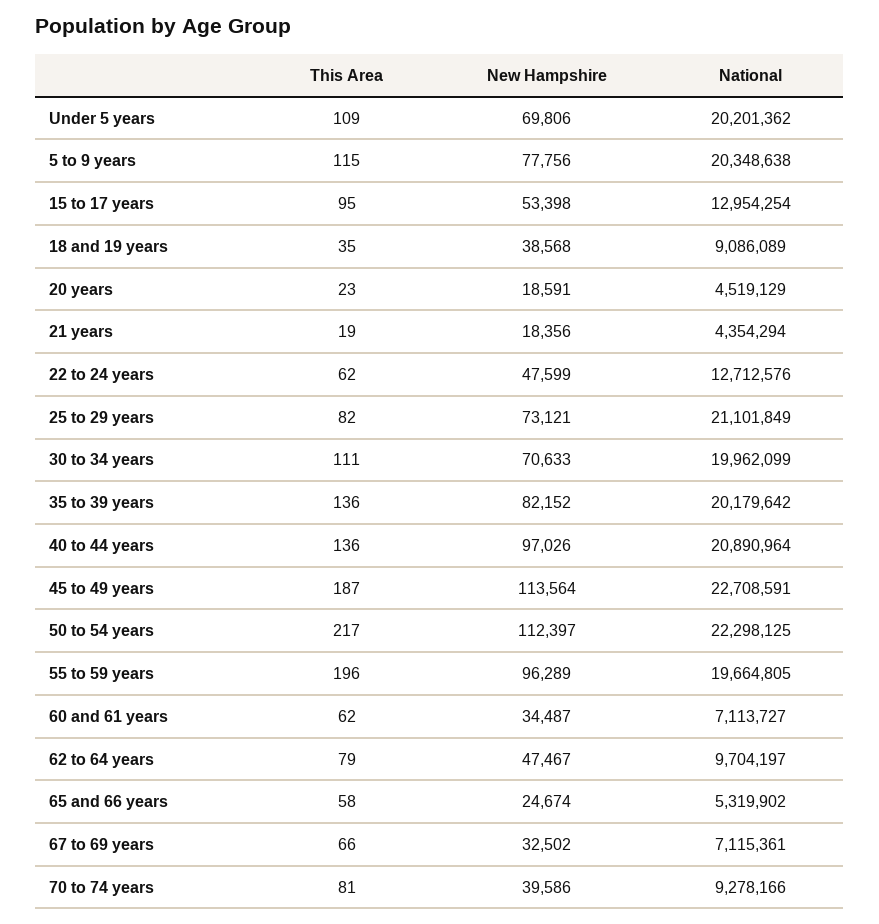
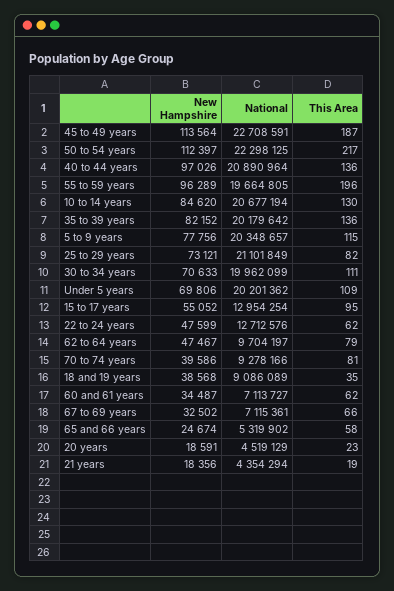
  {
    "This Area": {
      "Under 5 years": 109,
      "5 to 9 years": 115,
      "15 to 17 years": 95,
      "18 and 19 years": 35,
      "20 years": 23,
      "21 years": 19,
      "22 to 24 years": 62,
      "25 to 29 years": 82,
      "30 to 34 years": 111,
      "35 to 39 years": 136,
      "40 to 44 years": 136,
      "45 to 49 years": 187,
      "50 to 54 years": 217,
      "55 to 59 years": 196,
      "60 and 61 years": 62,
      "62 to 64 years": 79,
      "65 and 66 years": 58,
      "67 to 69 years": 66,
-     "70 to 74 years": 81
+     "70 to 74 years": 81,
+     "10 to 14 years": 130
    },
    "New Hampshire": {
      "Under 5 years": 69806,
      "5 to 9 years": 77756,
-     "15 to 17 years": 53398,
+     "15 to 17 years": 55052,
      "18 and 19 years": 38568,
      "20 years": 18591,
      "21 years": 18356,
      "22 to 24 years": 47599,
      "25 to 29 years": 73121,
      "30 to 34 years": 70633,
      "35 to 39 years": 82152,
      "40 to 44 years": 97026,
      "45 to 49 years": 113564,
      "50 to 54 years": 112397,
      "55 to 59 years": 96289,
      "60 and 61 years": 34487,
      "62 to 64 years": 47467,
      "65 and 66 years": 24674,
      "67 to 69 years": 32502,
-     "70 to 74 years": 39586
+     "70 to 74 years": 39586,
+     "10 to 14 years": 84620
    },
    "National": {
      "Under 5 years": 20201362,
-     "5 to 9 years": 20348638,
+     "5 to 9 years": 20348657,
      "15 to 17 years": 12954254,
      "18 and 19 years": 9086089,
      "20 years": 4519129,
      "21 years": 4354294,
      "22 to 24 years": 12712576,
      "25 to 29 years": 21101849,
      "30 to 34 years": 19962099,
      "35 to 39 years": 20179642,
      "40 to 44 years": 20890964,
      "45 to 49 years": 22708591,
      "50 to 54 years": 22298125,
      "55 to 59 years": 19664805,
      "60 and 61 years": 7113727,
      "62 to 64 years": 9704197,
      "65 and 66 years": 5319902,
      "67 to 69 years": 7115361,
-     "70 to 74 years": 9278166
+     "70 to 74 years": 9278166,
+     "10 to 14 years": 20677194
    }
  }

